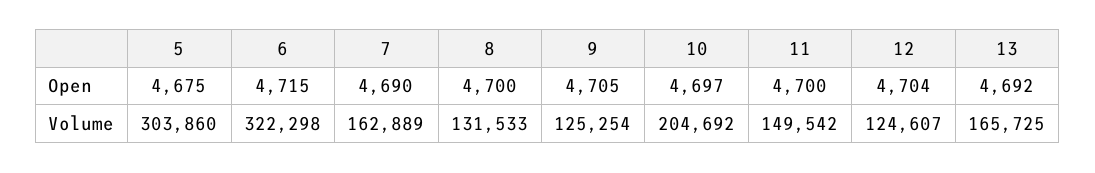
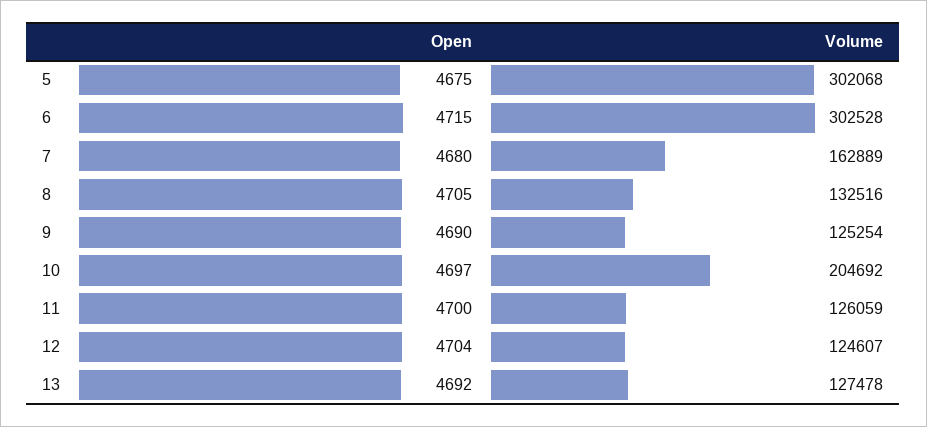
  {
    "5": {
      "Open": 4675,
-     "Volume": 303860
+     "Volume": 302068
    },
    "6": {
      "Open": 4715,
-     "Volume": 322298
+     "Volume": 302528
    },
    "7": {
-     "Open": 4690,
+     "Open": 4680,
      "Volume": 162889
    },
    "8": {
-     "Open": 4700,
+     "Open": 4705,
-     "Volume": 131533
+     "Volume": 132516
    },
    "9": {
-     "Open": 4705,
+     "Open": 4690,
      "Volume": 125254
    },
    "10": {
      "Open": 4697,
      "Volume": 204692
    },
    "11": {
      "Open": 4700,
-     "Volume": 149542
+     "Volume": 126059
    },
    "12": {
      "Open": 4704,
      "Volume": 124607
    },
    "13": {
      "Open": 4692,
-     "Volume": 165725
+     "Volume": 127478
    }
  }

